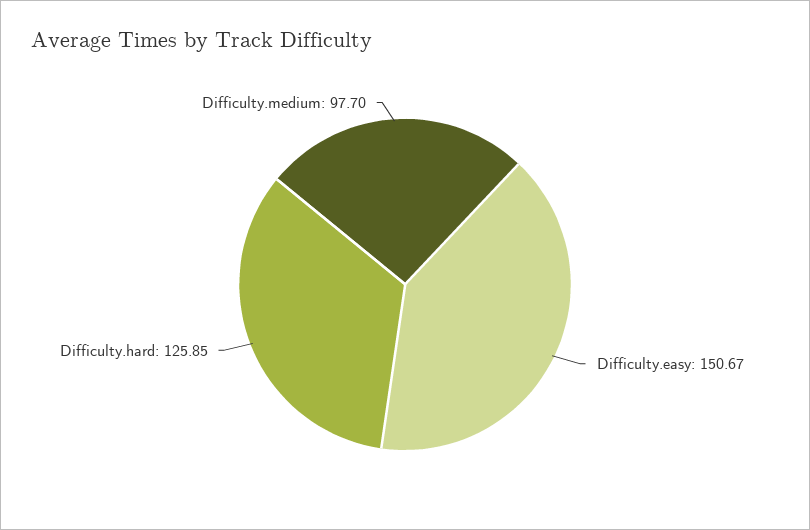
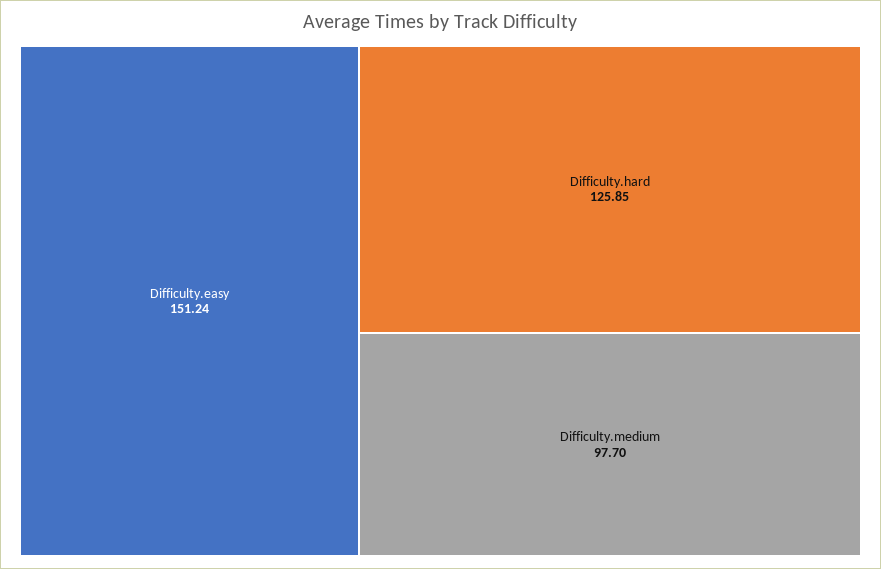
  {
-   "Difficulty.easy": 150.67,
+   "Difficulty.easy": 151.24,
    "Difficulty.hard": 125.85,
    "Difficulty.medium": 97.7
  }

